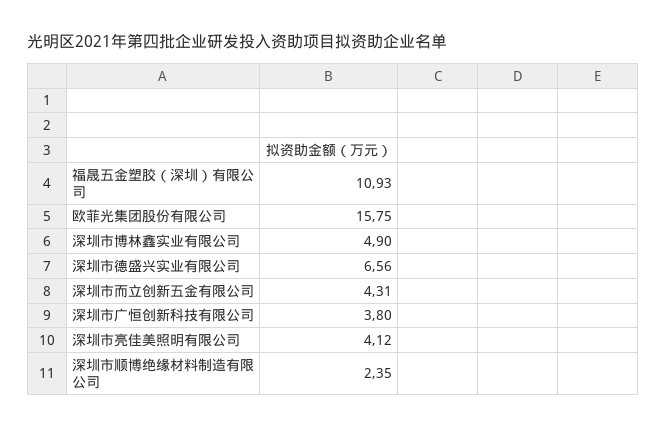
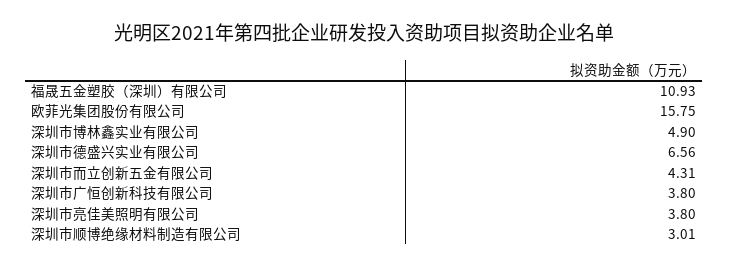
  {
    "福晟五金塑胶（深圳）有限公司": 10.93,
    "欧菲光集团股份有限公司": 15.75,
    "深圳市博林鑫实业有限公司": 4.9,
    "深圳市德盛兴实业有限公司": 6.56,
    "深圳市而立创新五金有限公司": 4.31,
    "深圳市广恒创新科技有限公司": 3.8,
-   "深圳市亮佳美照明有限公司": 4.12,
+   "深圳市亮佳美照明有限公司": 3.8,
-   "深圳市顺博绝缘材料制造有限公司": 2.35
+   "深圳市顺博绝缘材料制造有限公司": 3.01
  }

